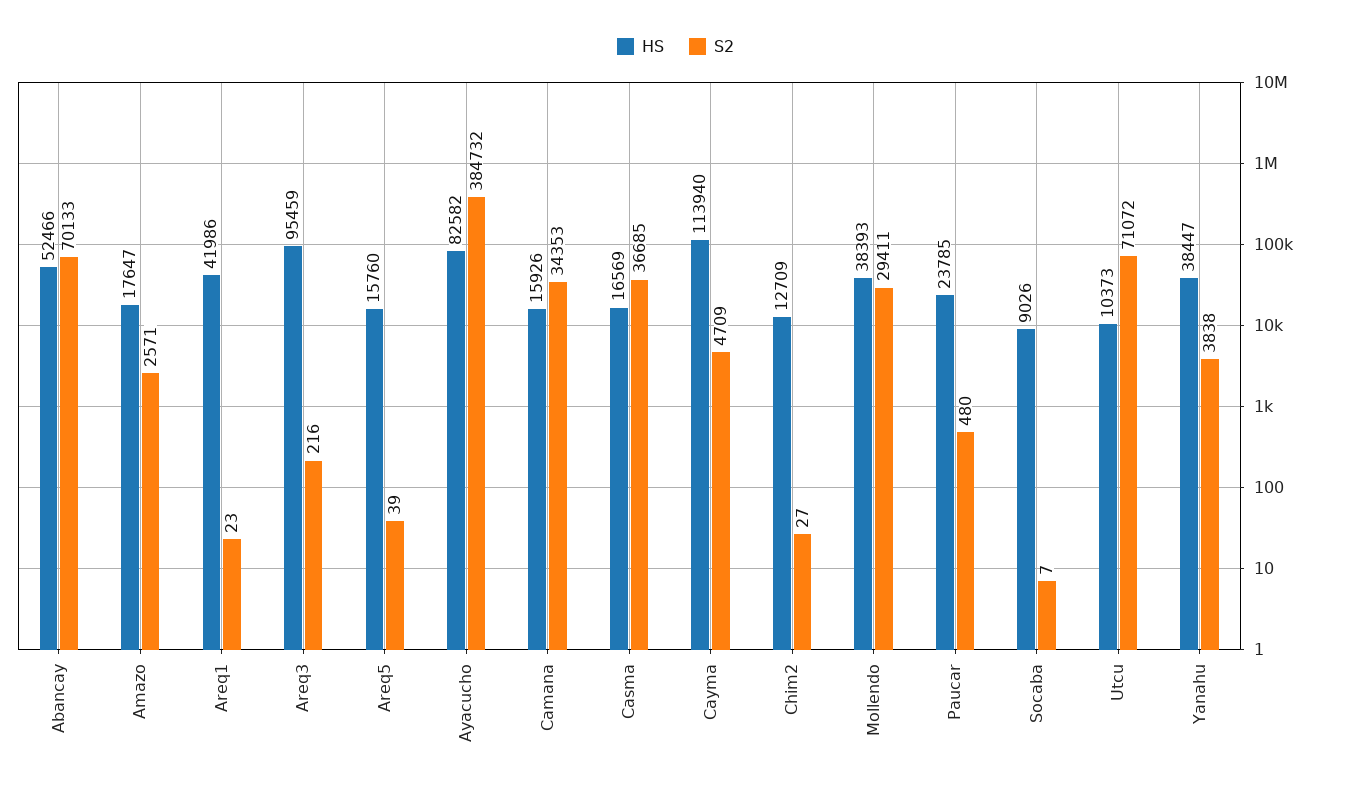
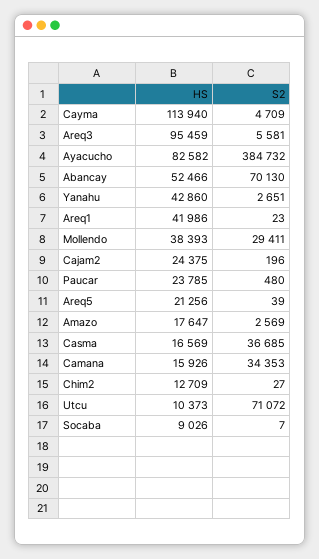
  {
    "HS": {
      "Abancay": 52466,
      "Amazo": 17647,
      "Areq1": 41986,
      "Areq3": 95459,
-     "Areq5": 15760,
+     "Areq5": 21256,
      "Ayacucho": 82582,
      "Camana": 15926,
      "Casma": 16569,
      "Cayma": 113940,
      "Chim2": 12709,
      "Mollendo": 38393,
      "Paucar": 23785,
      "Socaba": 9026,
      "Utcu": 10373,
-     "Yanahu": 38447
+     "Yanahu": 42860,
+     "Cajam2": 24375
    },
    "S2": {
-     "Abancay": 70133,
+     "Abancay": 70130,
-     "Amazo": 2571,
+     "Amazo": 2569,
      "Areq1": 23,
-     "Areq3": 216,
+     "Areq3": 5581,
      "Areq5": 39,
      "Ayacucho": 384732,
      "Camana": 34353,
      "Casma": 36685,
      "Cayma": 4709,
      "Chim2": 27,
      "Mollendo": 29411,
      "Paucar": 480,
      "Socaba": 7,
      "Utcu": 71072,
-     "Yanahu": 3838
+     "Yanahu": 2651,
+     "Cajam2": 196
    }
  }

